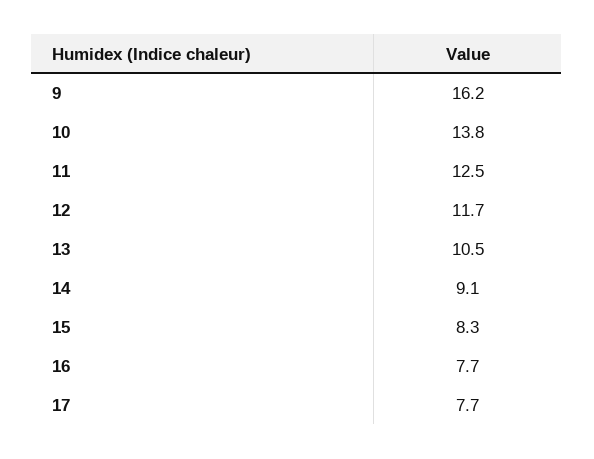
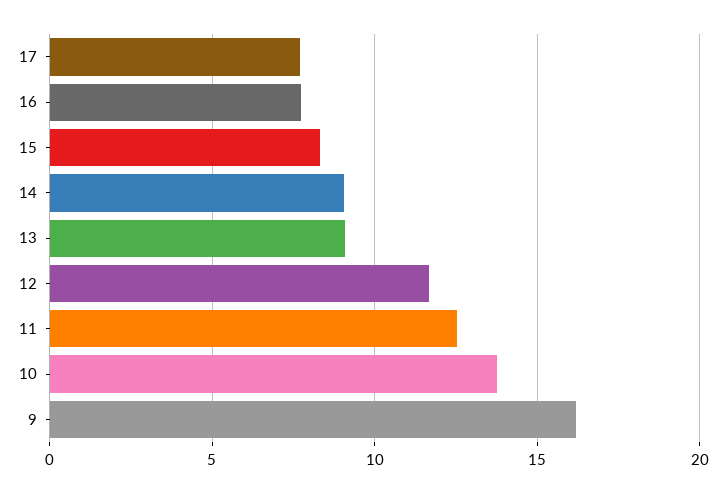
  {
    "9": 16.2,
    "10": 13.8,
    "11": 12.5,
    "12": 11.7,
-   "13": 10.5,
+   "13": 9,
    "14": 9.1,
    "15": 8.3,
    "16": 7.7,
    "17": 7.7
  }

